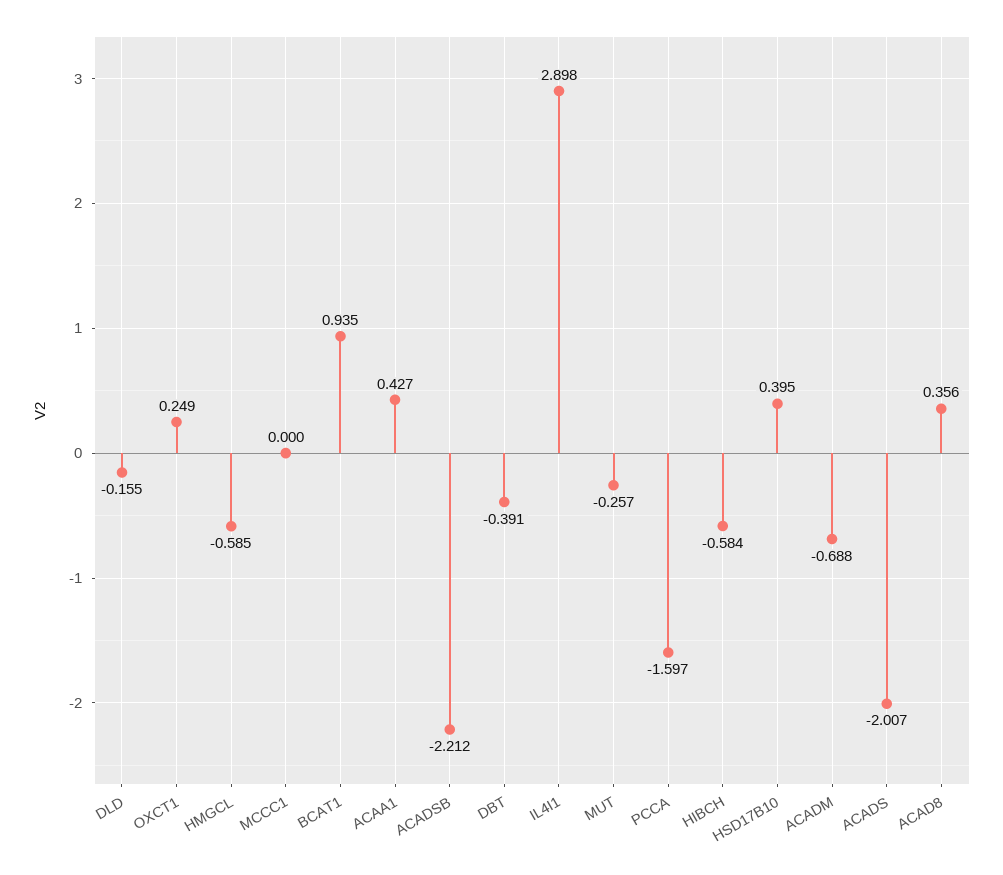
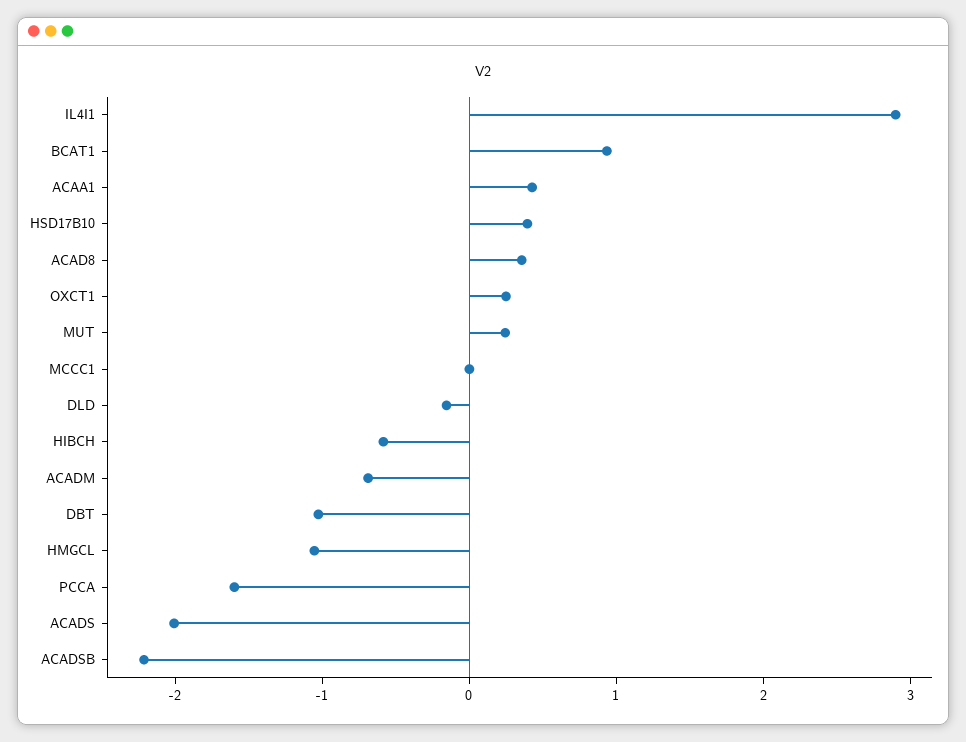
  {
    "DLD": -0.155,
    "OXCT1": 0.249,
-   "HMGCL": -0.585,
+   "HMGCL": -1,
    "MCCC1": 0,
    "BCAT1": 0.935,
    "ACAA1": 0.427,
    "ACADSB": -2.212,
-   "DBT": -0.391,
+   "DBT": -1,
    "IL4I1": 2.898,
-   "MUT": -0.257,
+   "MUT": 0.2,
    "PCCA": -1.597,
    "HIBCH": -0.584,
    "HSD17B10": 0.395,
    "ACADM": -0.688,
    "ACADS": -2.007,
    "ACAD8": 0.356
  }

